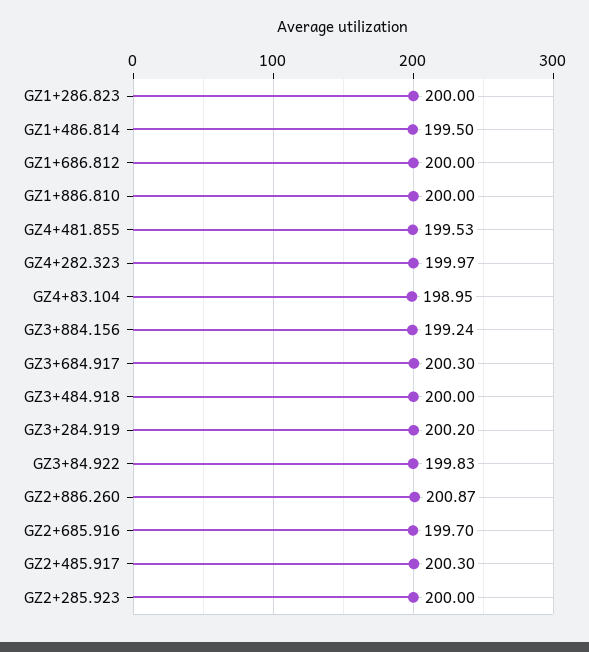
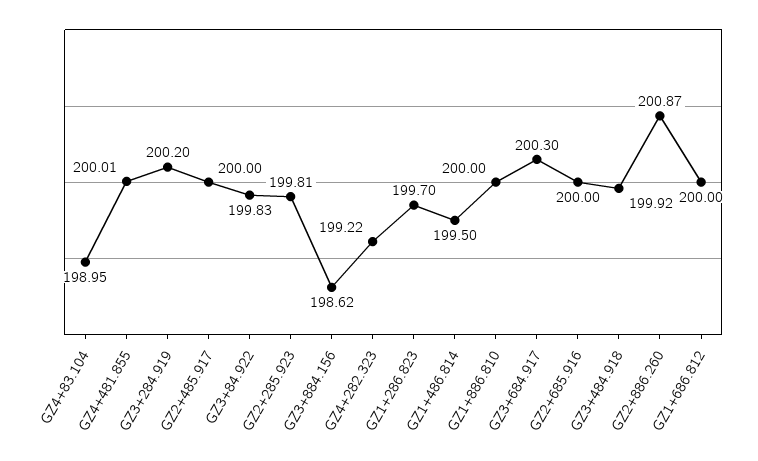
  {
-   "GZ1+286.823": 200,
+   "GZ1+286.823": 199.7,
    "GZ1+486.814": 199.5,
    "GZ1+686.812": 200,
    "GZ1+886.810": 200,
-   "GZ4+481.855": 199.53,
+   "GZ4+481.855": 200.01,
-   "GZ4+282.323": 199.97,
+   "GZ4+282.323": 199.22,
    "GZ4+83.104": 198.95,
-   "GZ3+884.156": 199.24,
+   "GZ3+884.156": 198.62,
    "GZ3+684.917": 200.3,
-   "GZ3+484.918": 200,
+   "GZ3+484.918": 199.92,
    "GZ3+284.919": 200.2,
    "GZ3+84.922": 199.83,
    "GZ2+886.260": 200.87,
-   "GZ2+685.916": 199.7,
+   "GZ2+685.916": 200,
-   "GZ2+485.917": 200.3,
+   "GZ2+485.917": 200,
-   "GZ2+285.923": 200
+   "GZ2+285.923": 199.81
  }

